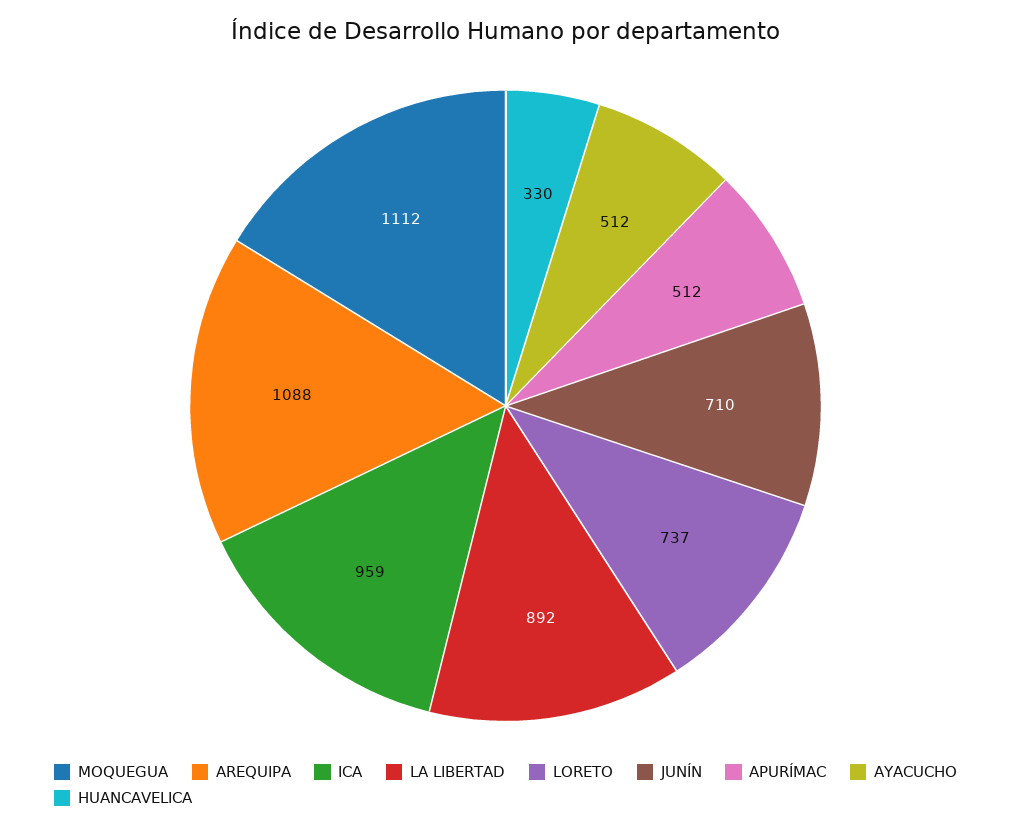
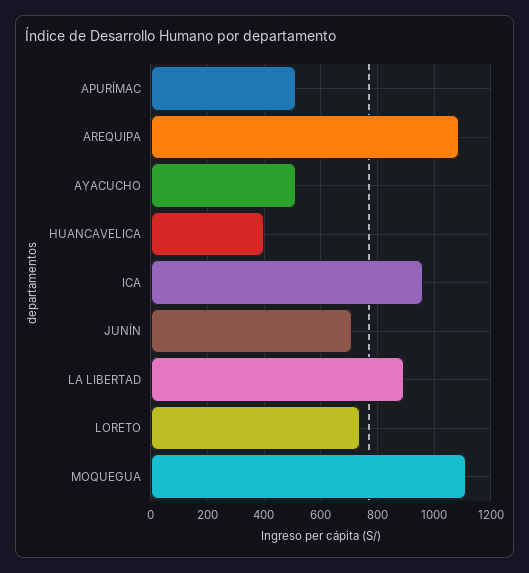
  {
    "MOQUEGUA": 1112,
    "AREQUIPA": 1088,
    "ICA": 959,
    "LA LIBERTAD": 892,
    "LORETO": 737,
    "JUNÍN": 710,
    "APURÍMAC": 512,
    "AYACUCHO": 512,
-   "HUANCAVELICA": 330
+   "HUANCAVELICA": 400
  }

